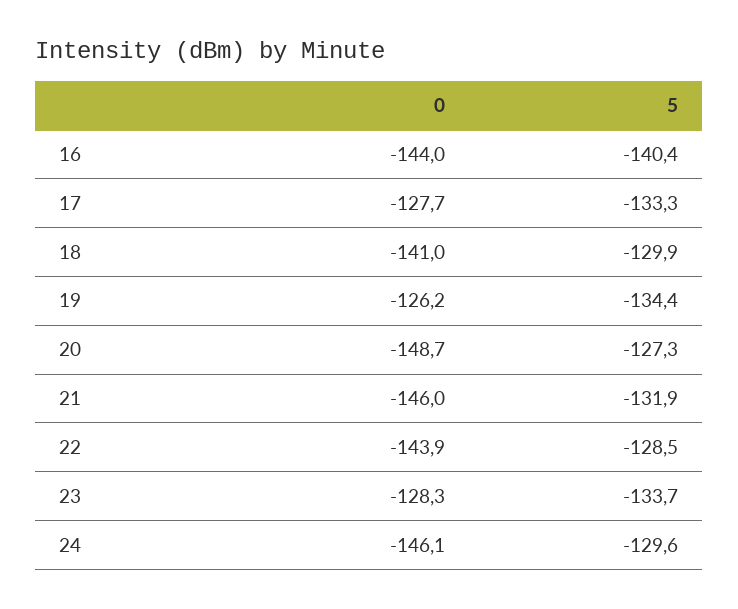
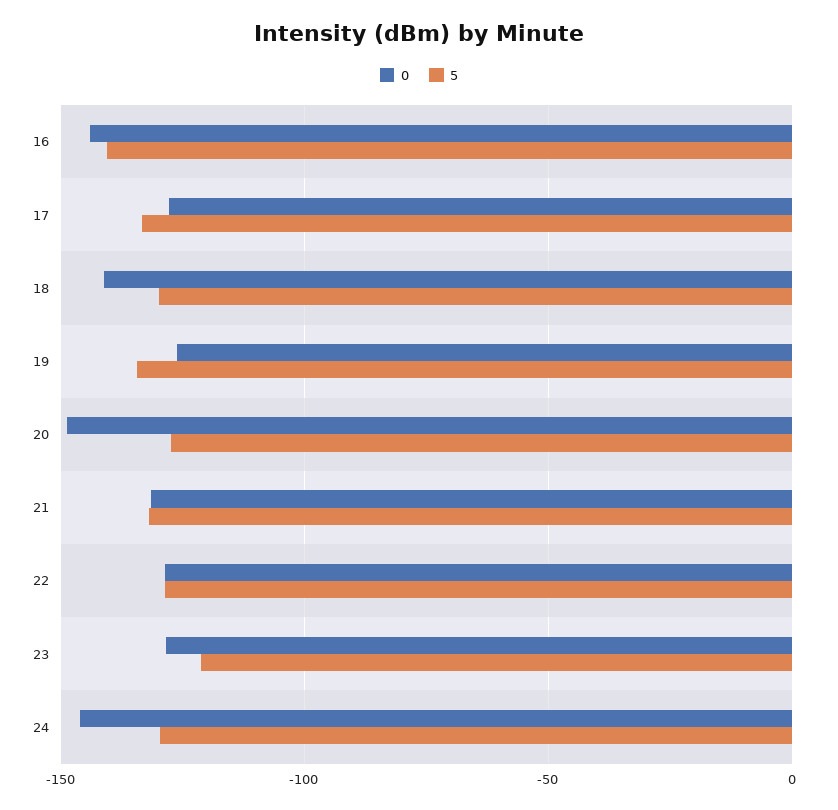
  {
    "0": {
      "16": -144,
      "17": -127.7,
      "18": -141,
      "19": -126.2,
      "20": -148.7,
-     "21": -146,
+     "21": -130,
-     "22": -143.9,
+     "22": -130,
      "23": -128.3,
      "24": -146.1
    },
    "5": {
      "16": -140.4,
      "17": -133.3,
      "18": -129.9,
      "19": -134.4,
      "20": -127.3,
      "21": -131.9,
      "22": -128.5,
-     "23": -133.7,
+     "23": -120,
      "24": -129.6
    }
  }

